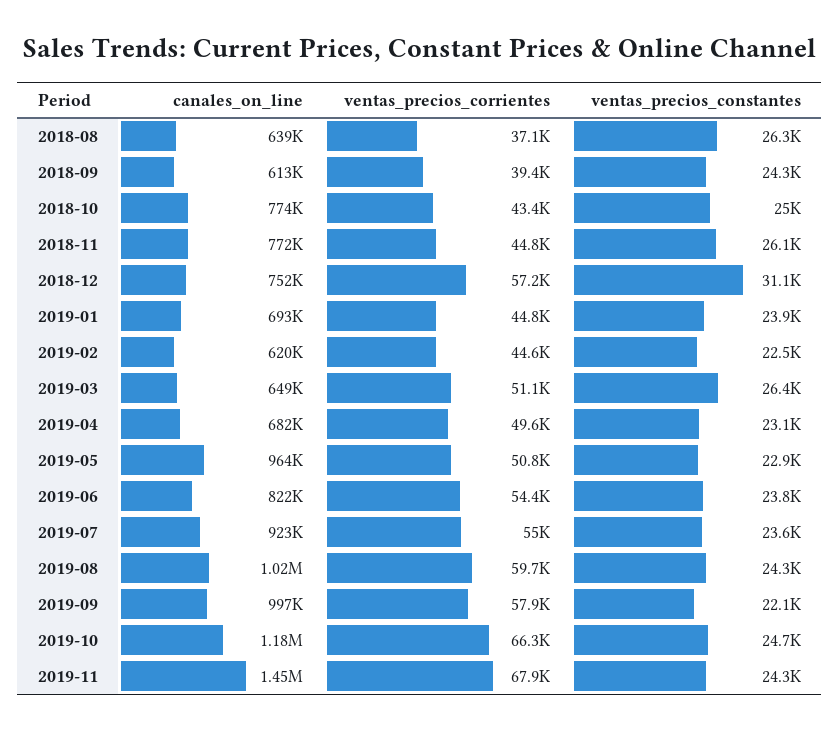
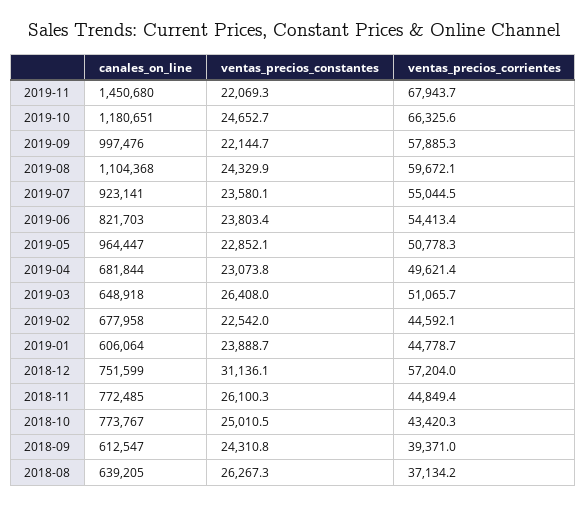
  {
    "canales_on_line": {
      "2018-08": 639205,
      "2018-09": 612547,
      "2018-10": 773767,
      "2018-11": 772485,
      "2018-12": 751599,
-     "2019-01": 693000,
+     "2019-01": 606064,
-     "2019-02": 620000,
+     "2019-02": 677958,
      "2019-03": 648918,
      "2019-04": 681844,
      "2019-05": 964447,
      "2019-06": 821703,
      "2019-07": 923141,
-     "2019-08": 1020000,
+     "2019-08": 1104368,
      "2019-09": 997476,
      "2019-10": 1180651,
      "2019-11": 1450680
    },
    "ventas_precios_corrientes": {
      "2018-08": 37134.2,
      "2018-09": 39371,
      "2018-10": 43420.3,
      "2018-11": 44849.4,
      "2018-12": 57204,
      "2019-01": 44778.7,
      "2019-02": 44592.1,
      "2019-03": 51065.7,
      "2019-04": 49621.4,
      "2019-05": 50778.3,
      "2019-06": 54413.4,
      "2019-07": 55044.5,
      "2019-08": 59672.1,
      "2019-09": 57885.3,
      "2019-10": 66325.6,
      "2019-11": 67943.7
    },
    "ventas_precios_constantes": {
      "2018-08": 26267.3,
      "2018-09": 24310.8,
      "2018-10": 25010.5,
      "2018-11": 26100.3,
      "2018-12": 31136.1,
      "2019-01": 23888.7,
      "2019-02": 22542,
      "2019-03": 26408,
      "2019-04": 23073.8,
      "2019-05": 22852.1,
      "2019-06": 23803.4,
      "2019-07": 23580.1,
      "2019-08": 24329.9,
      "2019-09": 22144.7,
      "2019-10": 24652.7,
-     "2019-11": 24300
+     "2019-11": 22069.3
    }
  }

